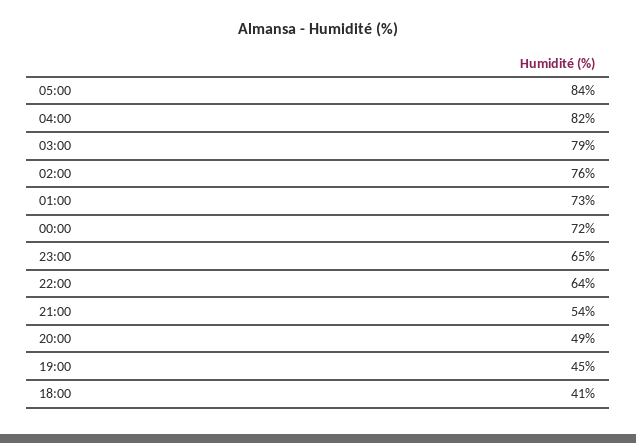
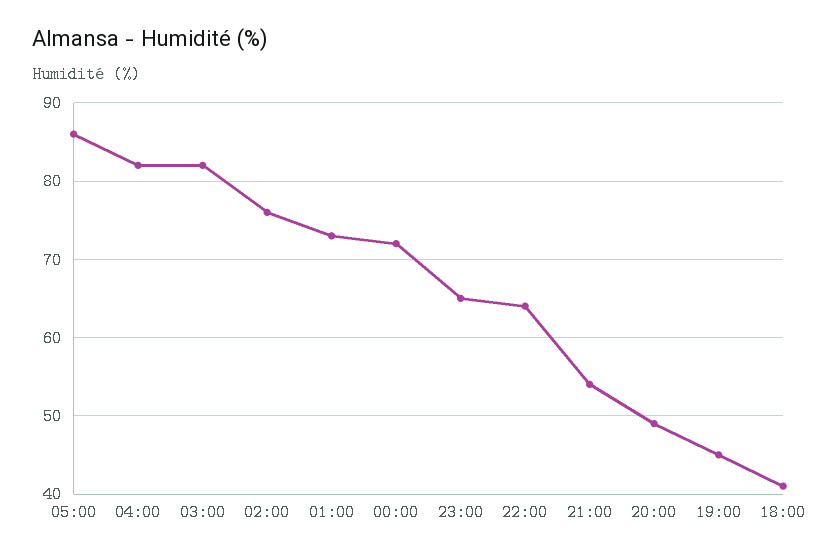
  {
-   "05:00": 84,
+   "05:00": 86,
    "04:00": 82,
-   "03:00": 79,
+   "03:00": 82,
    "02:00": 76,
    "01:00": 73,
    "00:00": 72,
    "23:00": 65,
    "22:00": 64,
    "21:00": 54,
    "20:00": 49,
    "19:00": 45,
    "18:00": 41
  }

